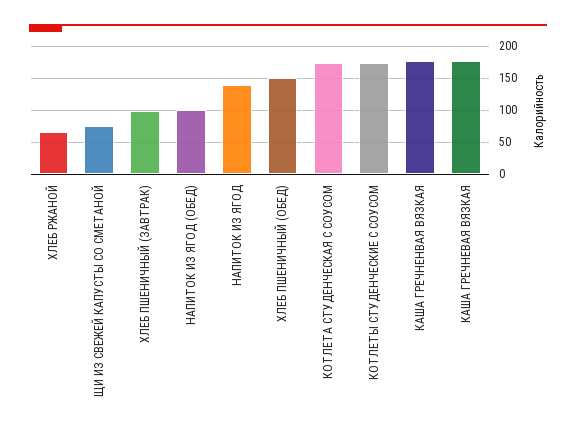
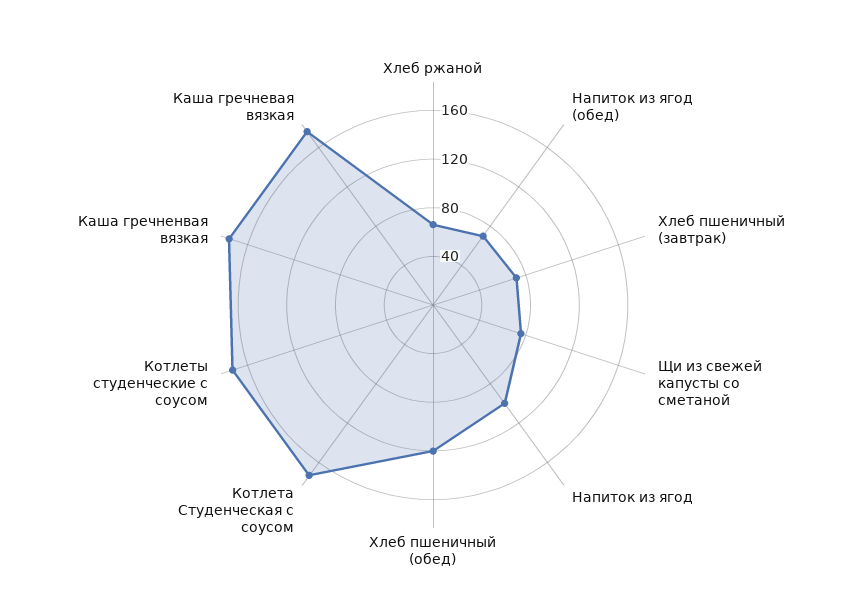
  {
    "ХЛЕБ РЖАНОЙ": 70,
    "ЩИ ИЗ СВЕЖЕЙ КАПУСТЫ СО СМЕТАНОЙ": 80,
-   "ХЛЕБ ПШЕНИЧНЫЙ (ЗАВТРАК)": 100,
+   "ХЛЕБ ПШЕНИЧНЫЙ (ЗАВТРАК)": 70,
-   "НАПИТОК ИЗ ЯГОД (ОБЕД)": 100,
+   "НАПИТОК ИЗ ЯГОД (ОБЕД)": 70,
-   "НАПИТОК ИЗ ЯГОД": 140,
+   "НАПИТОК ИЗ ЯГОД": 100,
-   "ХЛЕБ ПШЕНИЧНЫЙ (ОБЕД)": 150,
+   "ХЛЕБ ПШЕНИЧНЫЙ (ОБЕД)": 120,
    "КОТЛЕТА СТУДЕНЧЕСКАЯ С СОУСОМ": 170,
    "КОТЛЕТЫ СТУДЕНЧЕСКИЕ С СОУСОМ": 170,
    "КАША ГРЕЧНЕНВАЯ ВЯЗКАЯ": 180,
    "КАША ГРЕЧНЕВАЯ ВЯЗКАЯ": 180
  }

